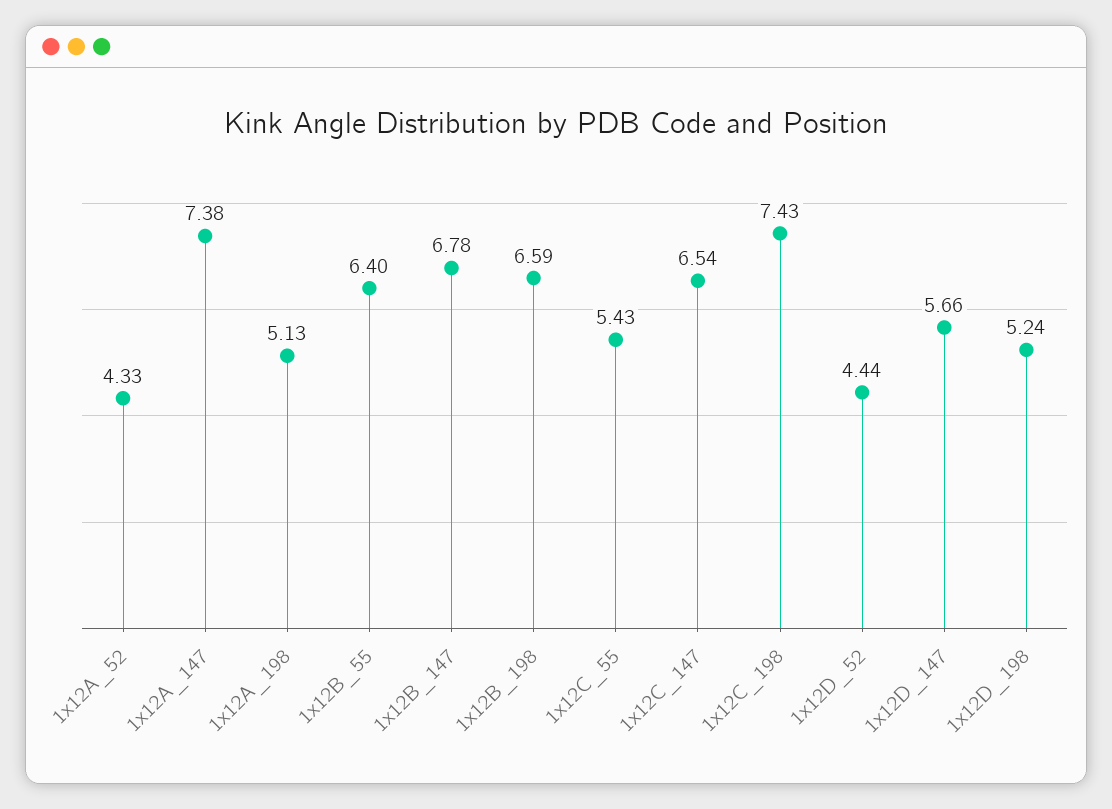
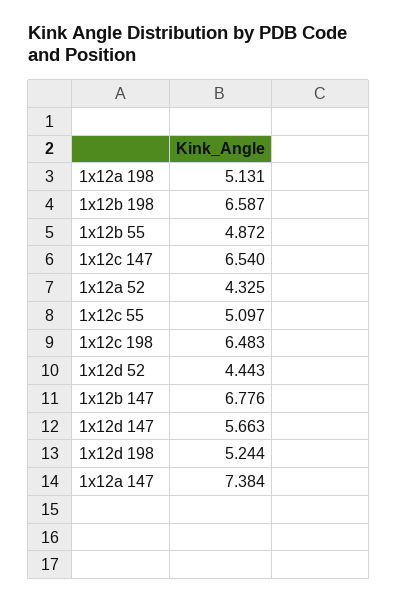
  {
    "1x12A_52": 4.325,
    "1x12A_147": 7.384,
    "1x12A_198": 5.131,
-   "1x12B_55": 6.4,
+   "1x12B_55": 4.872,
    "1x12B_147": 6.776,
    "1x12B_198": 6.587,
-   "1x12C_55": 5.43,
+   "1x12C_55": 5.097,
    "1x12C_147": 6.54,
-   "1x12C_198": 7.43,
+   "1x12C_198": 6.483,
    "1x12D_52": 4.443,
    "1x12D_147": 5.663,
    "1x12D_198": 5.244
  }

